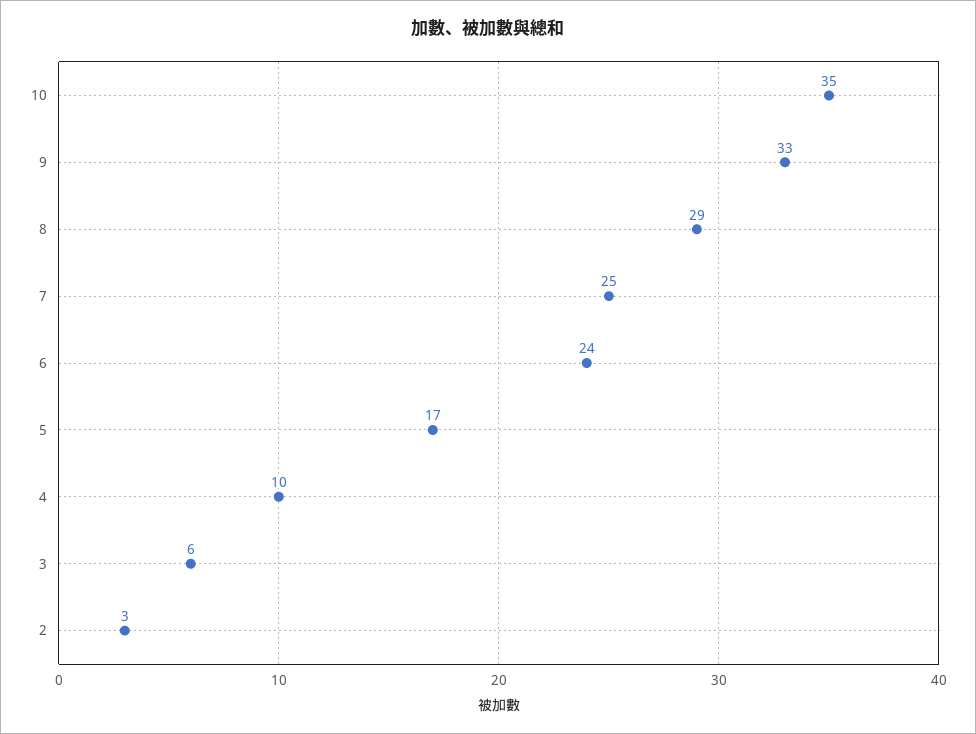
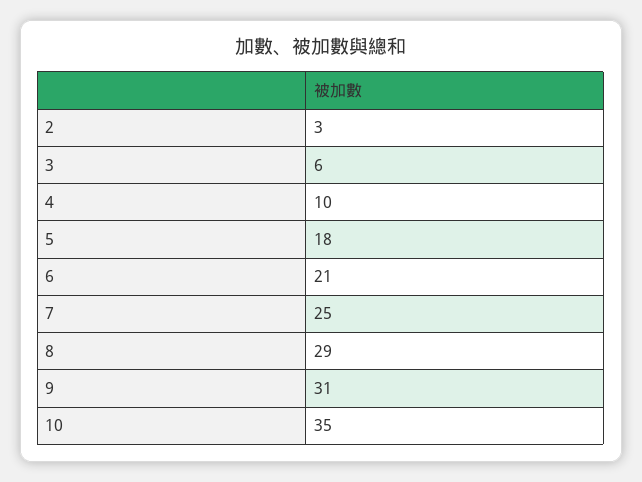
  {
    "10": 35,
-   "9": 33,
+   "9": 31,
    "8": 29,
    "7": 25,
-   "6": 24,
+   "6": 21,
-   "5": 17,
+   "5": 18,
    "4": 10,
    "3": 6,
    "2": 3
  }

